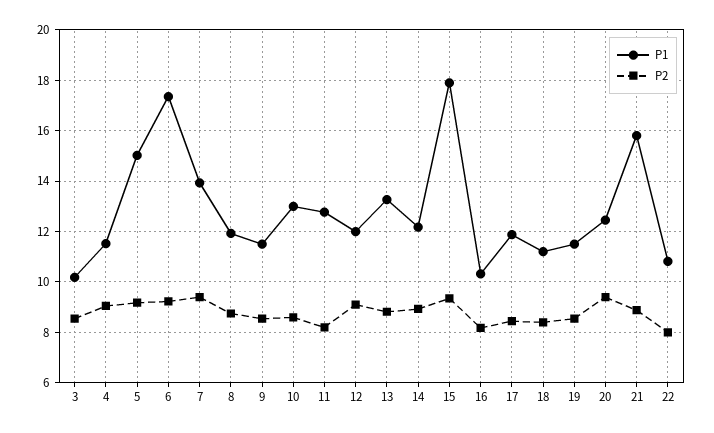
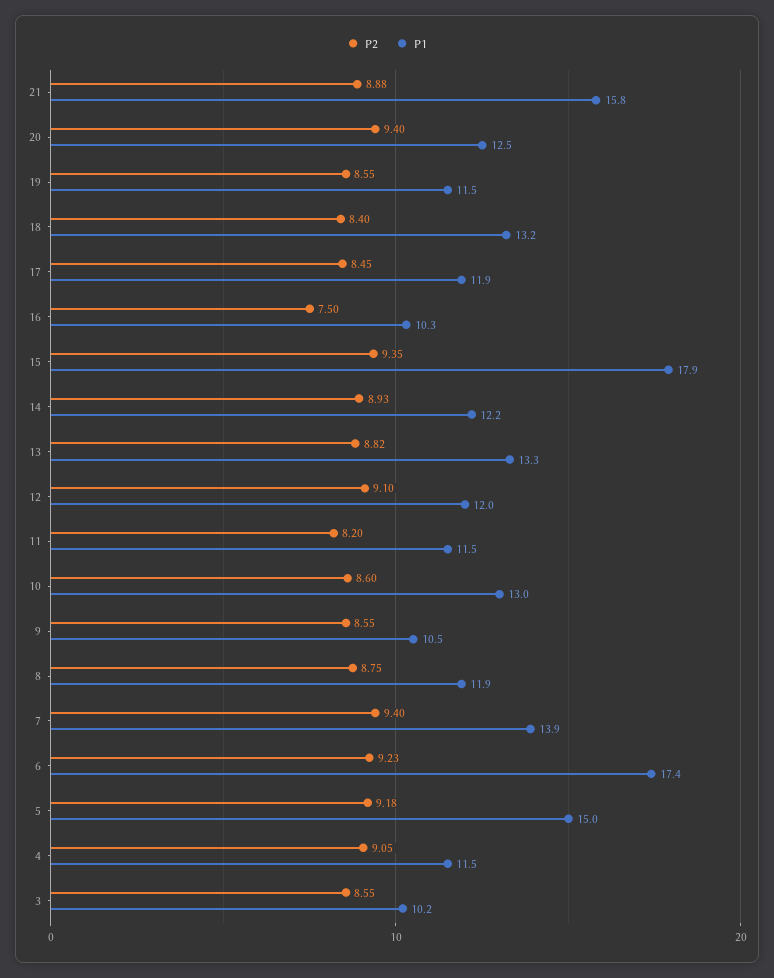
  {
    "P1": {
      "3": 10.2,
      "4": 11.5,
      "5": 15,
      "6": 17.4,
      "7": 13.9,
      "8": 11.9,
-     "9": 11.5,
+     "9": 10.5,
      "10": 13,
-     "11": 12.75,
+     "11": 11.5,
      "12": 12,
      "13": 13.3,
      "14": 12.2,
      "15": 17.9,
      "16": 10.3,
      "17": 11.9,
-     "18": 11.25,
+     "18": 13.2,
      "19": 11.5,
      "20": 12.5,
-     "21": 15.8,
+     "21": 15.8
-     "22": 10.75
    },
    "P2": {
      "3": 8.55,
      "4": 9.05,
      "5": 9.18,
      "6": 9.23,
      "7": 9.4,
      "8": 8.75,
      "9": 8.55,
      "10": 8.6,
      "11": 8.2,
      "12": 9.1,
      "13": 8.82,
      "14": 8.93,
      "15": 9.35,
-     "16": 8.25,
+     "16": 7.5,
      "17": 8.45,
      "18": 8.4,
      "19": 8.55,
      "20": 9.4,
-     "21": 8.88,
+     "21": 8.88
-     "22": 8
    }
  }

